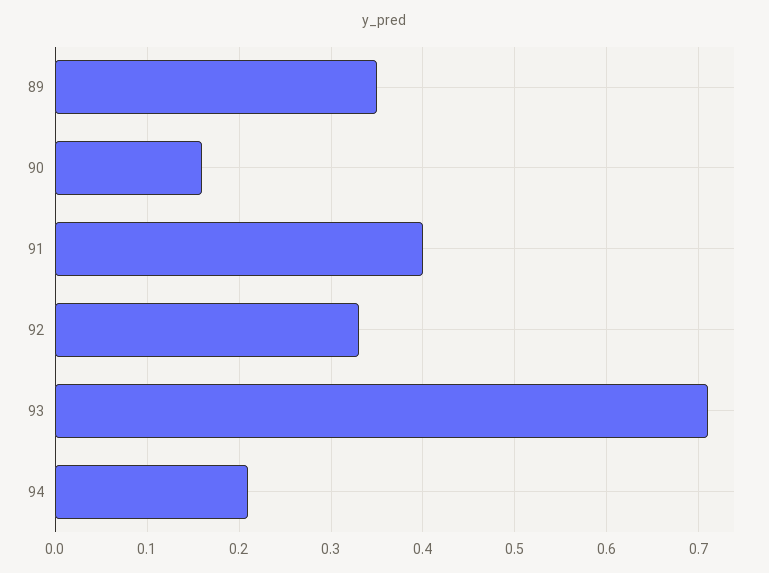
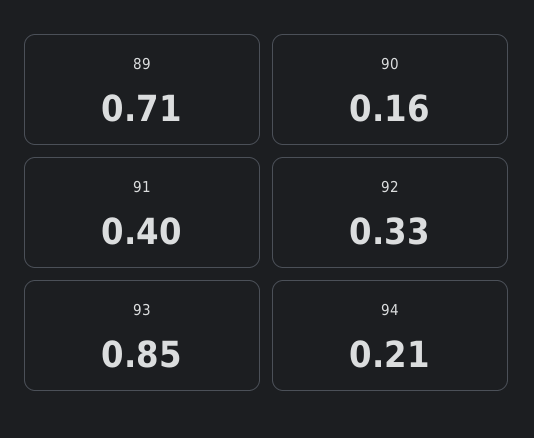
  {
-   "89": 0.35,
+   "89": 0.71,
    "90": 0.16,
    "91": 0.4,
    "92": 0.33,
-   "93": 0.71,
+   "93": 0.85,
    "94": 0.21
  }

